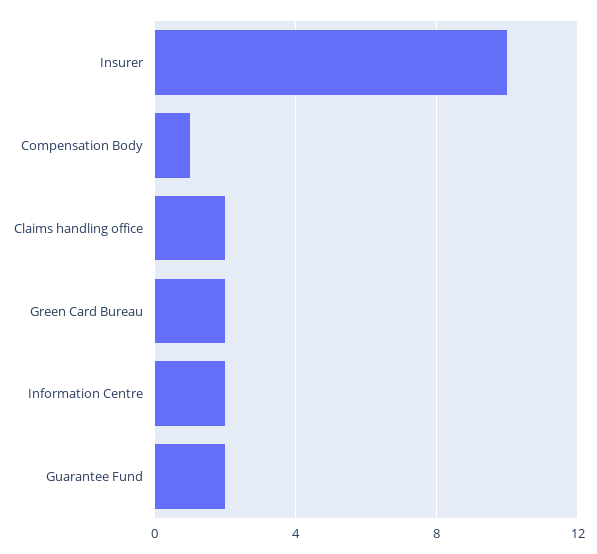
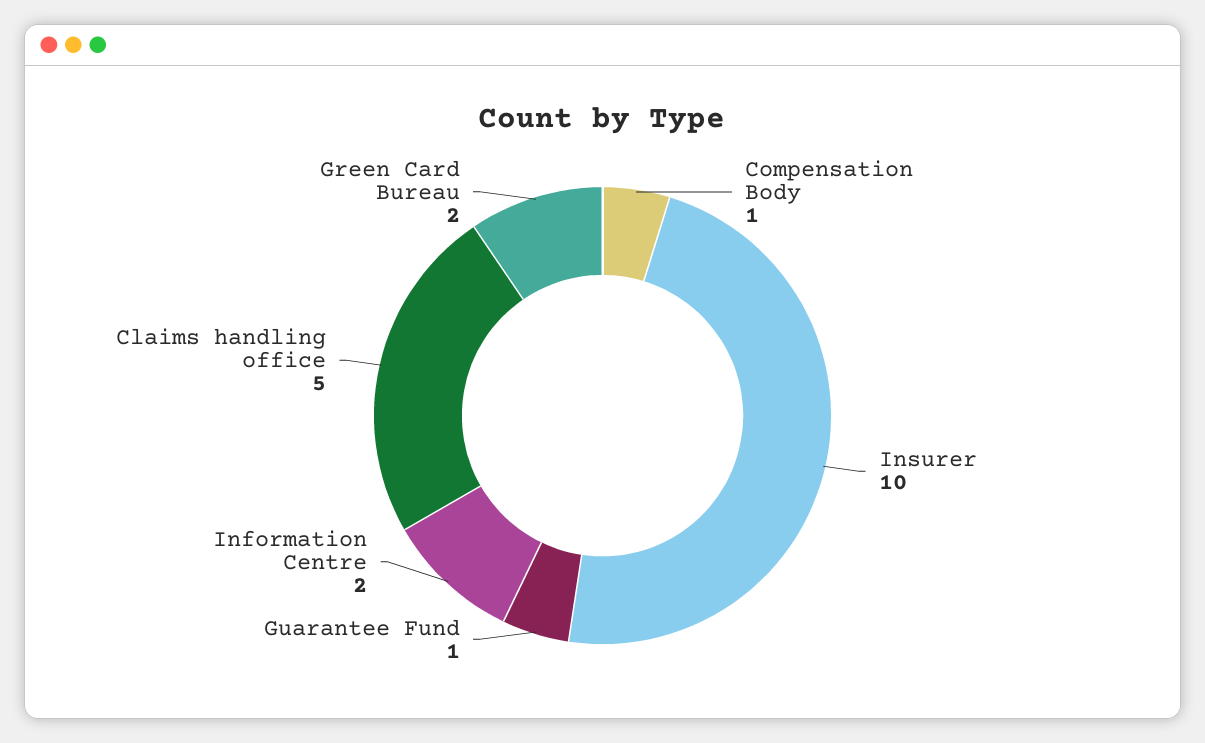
  {
    "Insurer": 10,
    "Compensation Body": 1,
-   "Claims handling office": 2,
+   "Claims handling office": 5,
    "Green Card Bureau": 2,
    "Information Centre": 2,
-   "Guarantee Fund": 2
+   "Guarantee Fund": 1
  }

